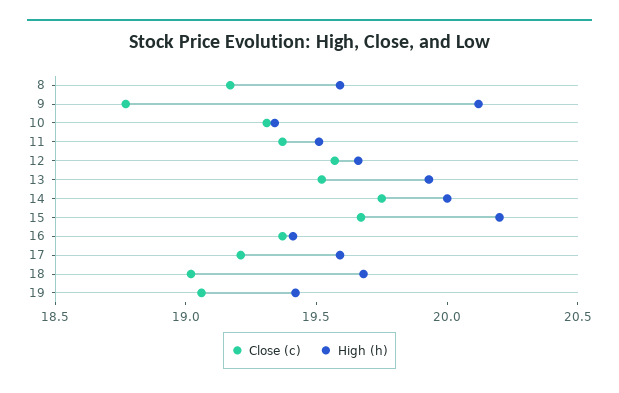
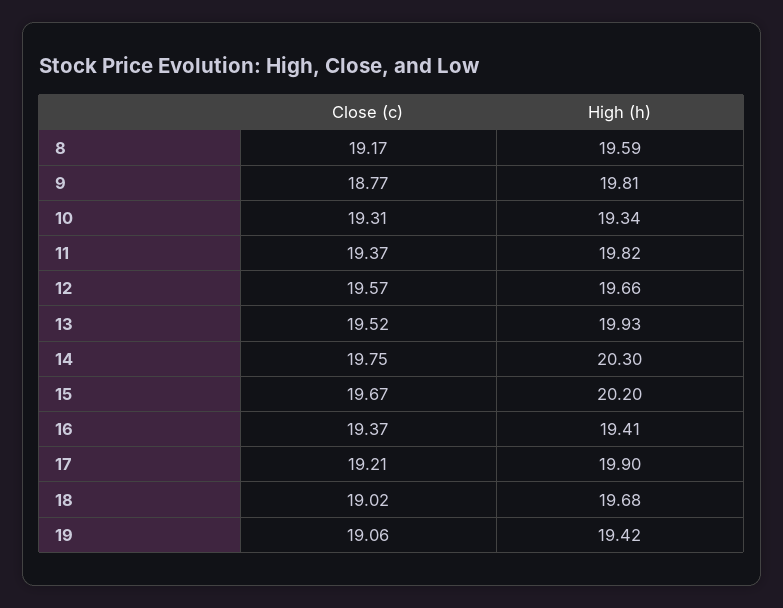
  {
    "Close (c)": {
      "8": 19.17,
      "9": 18.77,
      "10": 19.31,
      "11": 19.37,
      "12": 19.57,
      "13": 19.52,
      "14": 19.75,
      "15": 19.67,
      "16": 19.37,
      "17": 19.21,
      "18": 19.02,
      "19": 19.06
    },
    "High (h)": {
      "8": 19.59,
-     "9": 20.1,
+     "9": 19.81,
      "10": 19.34,
-     "11": 19.5,
+     "11": 19.82,
      "12": 19.66,
      "13": 19.93,
-     "14": 20,
+     "14": 20.3,
      "15": 20.2,
      "16": 19.41,
-     "17": 19.6,
+     "17": 19.9,
      "18": 19.68,
      "19": 19.42
    }
  }

